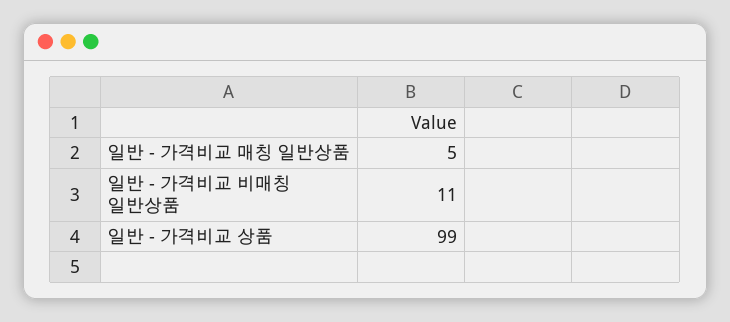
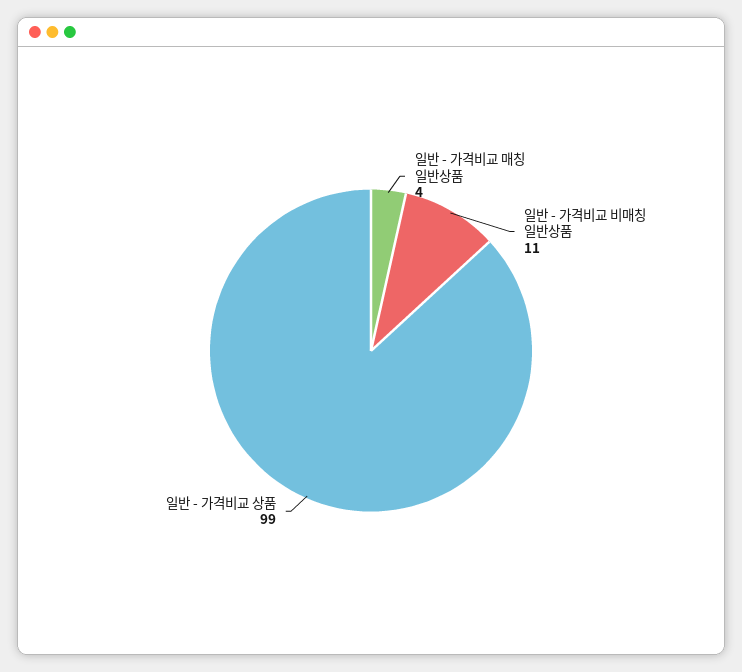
  {
-   "일반 - 가격비교 매칭 일반상품": 5,
+   "일반 - 가격비교 매칭 일반상품": 4,
    "일반 - 가격비교 비매칭 일반상품": 11,
    "일반 - 가격비교 상품": 99
  }

